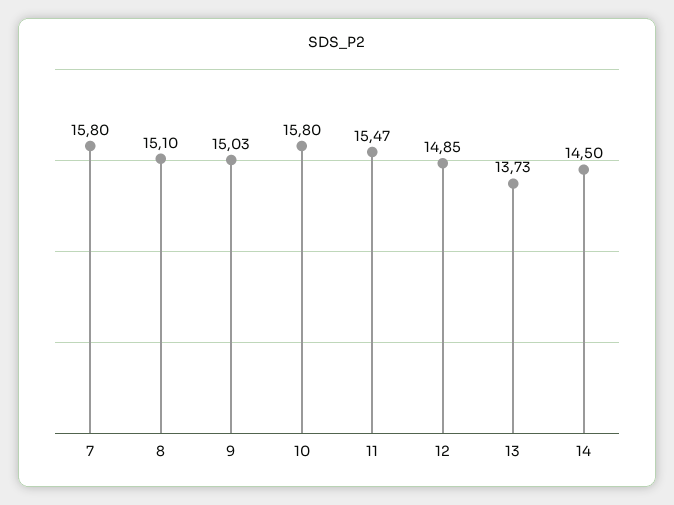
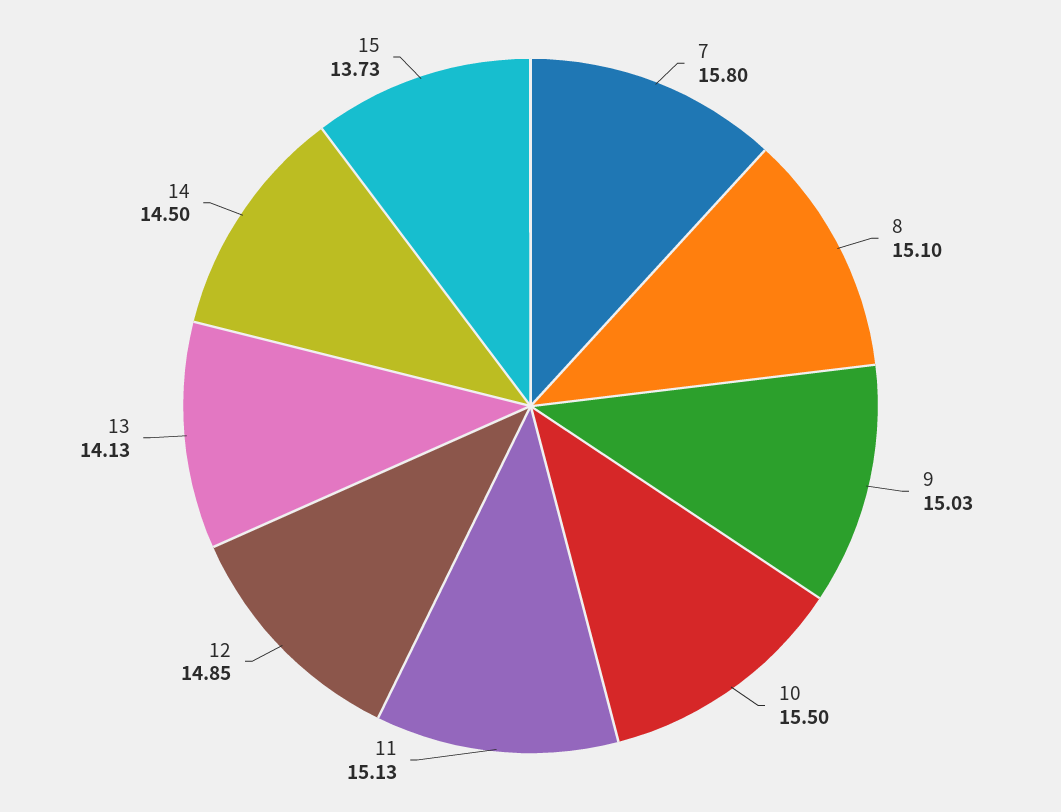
  {
    "7": 15.8,
    "8": 15.1,
    "9": 15.03,
-   "10": 15.8,
+   "10": 15.5,
-   "11": 15.47,
+   "11": 15.13,
    "12": 14.85,
-   "13": 13.73,
+   "13": 14.13,
-   "14": 14.5
+   "14": 14.5,
+   "15": 13.73
  }

